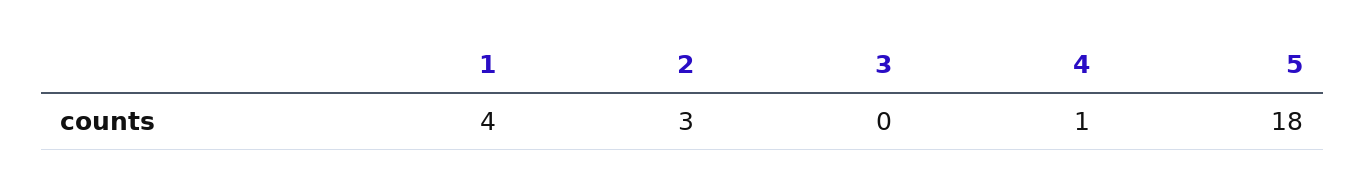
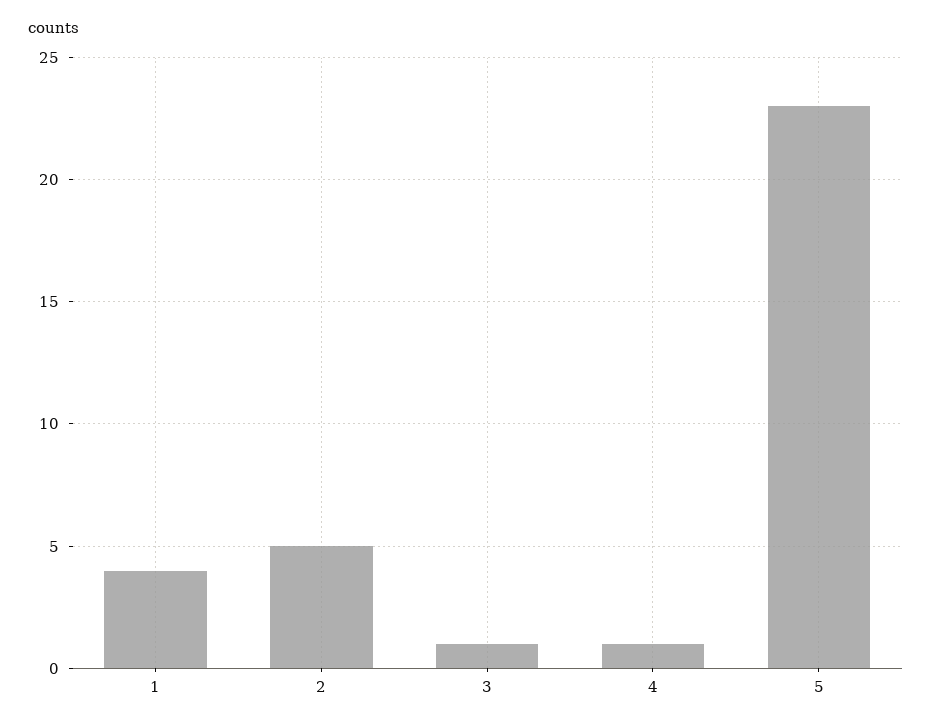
  {
    "1": 4,
-   "2": 3,
+   "2": 5,
-   "3": 0,
+   "3": 1,
    "4": 1,
-   "5": 18
+   "5": 23
  }

